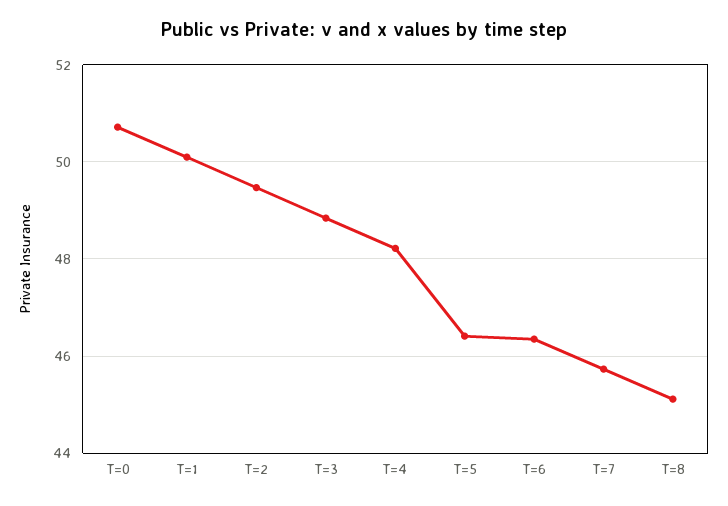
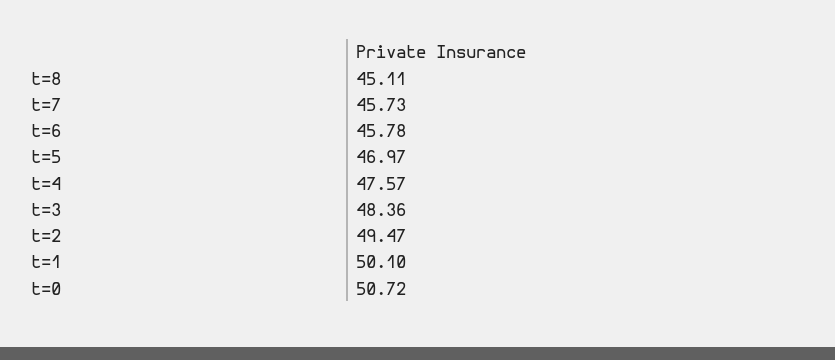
  {
    "T=0": 50.72,
    "T=1": 50.1,
    "T=2": 49.47,
-   "T=3": 48.8,
+   "T=3": 48.36,
-   "T=4": 48.2,
+   "T=4": 47.57,
-   "T=5": 46.4,
+   "T=5": 46.97,
-   "T=6": 46.4,
+   "T=6": 45.78,
    "T=7": 45.73,
    "T=8": 45.11
  }

